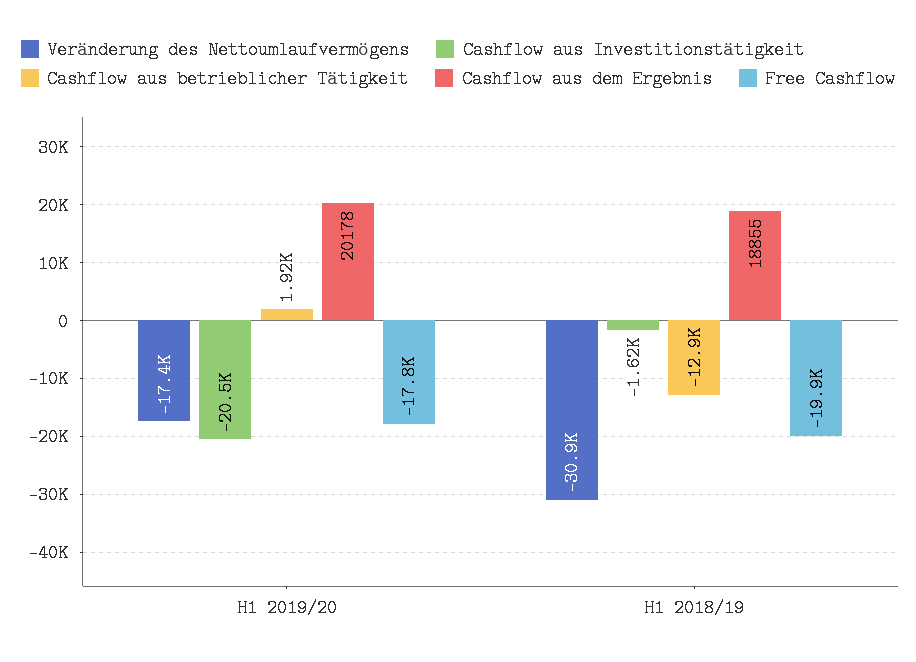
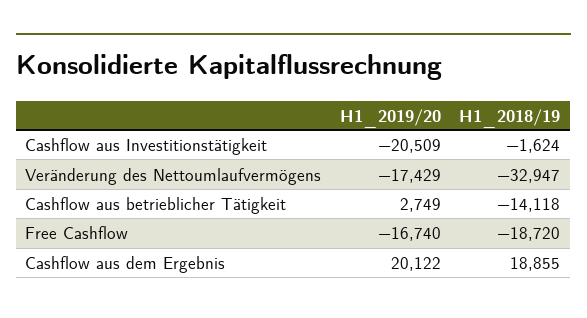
  {
    "Veränderung des Nettoumlaufvermögens": {
      "H1 2019/20": -17429,
-     "H1 2018/19": -30900
+     "H1 2018/19": -32947
    },
    "Cashflow aus Investitionstätigkeit": {
      "H1 2019/20": -20509,
      "H1 2018/19": -1624
    },
    "Cashflow aus betrieblicher Tätigkeit": {
-     "H1 2019/20": 1920,
+     "H1 2019/20": 2749,
-     "H1 2018/19": -12900
+     "H1 2018/19": -14118
    },
    "Cashflow aus dem Ergebnis": {
-     "H1 2019/20": 20178,
+     "H1 2019/20": 20122,
      "H1 2018/19": 18855
    },
    "Free Cashflow": {
-     "H1 2019/20": -17800,
+     "H1 2019/20": -16740,
-     "H1 2018/19": -19900
+     "H1 2018/19": -18720
    }
  }

